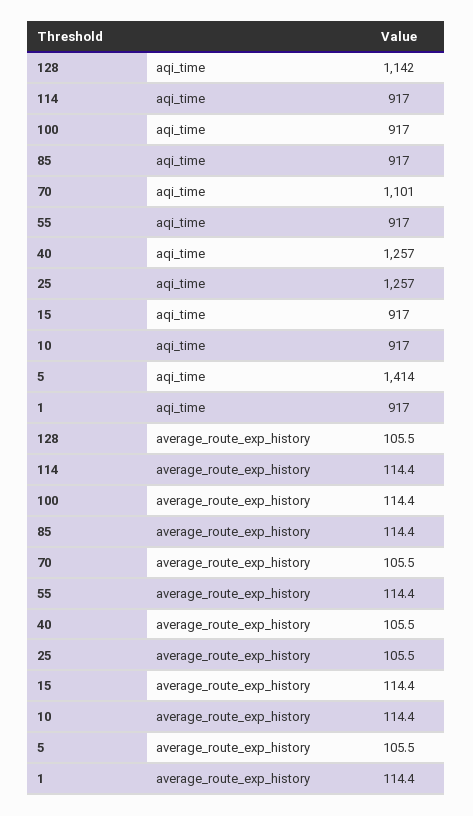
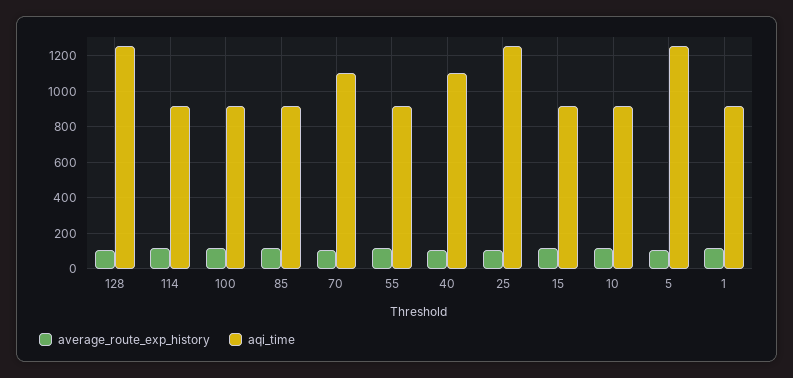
  {
    "aqi_time": {
-     "128": 1142,
+     "128": 1250,
      "114": 917,
      "100": 917,
      "85": 917,
      "70": 1101,
      "55": 917,
-     "40": 1257,
+     "40": 1100,
      "25": 1257,
      "15": 917,
      "10": 917,
-     "5": 1414,
+     "5": 1250,
      "1": 917
    },
    "average_route_exp_history": {
      "128": 105.5,
      "114": 114.4,
      "100": 114.4,
      "85": 114.4,
      "70": 105.5,
      "55": 114.4,
      "40": 105.5,
      "25": 105.5,
      "15": 114.4,
      "10": 114.4,
      "5": 105.5,
      "1": 114.4
    }
  }

